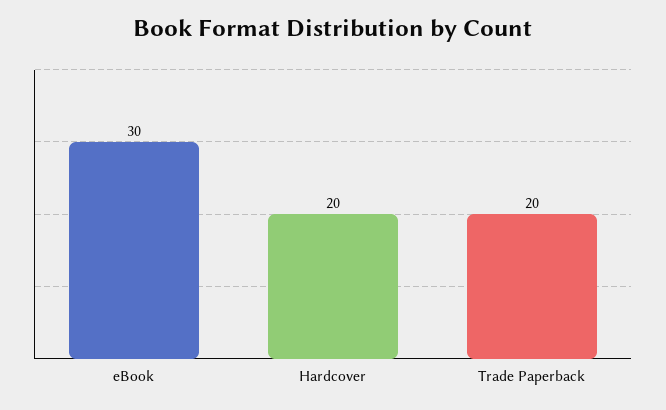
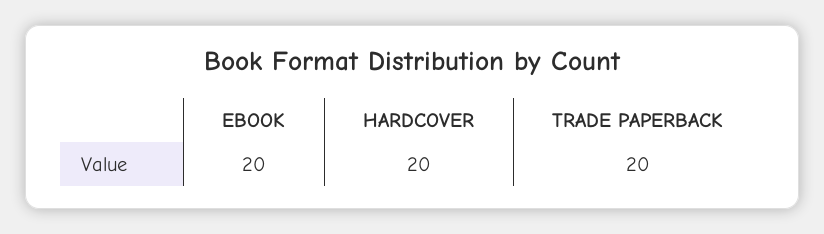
  {
-   "eBook": 30,
+   "eBook": 20,
    "Hardcover": 20,
    "Trade Paperback": 20
  }

